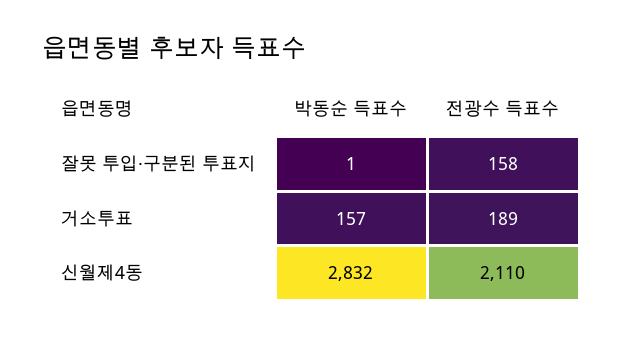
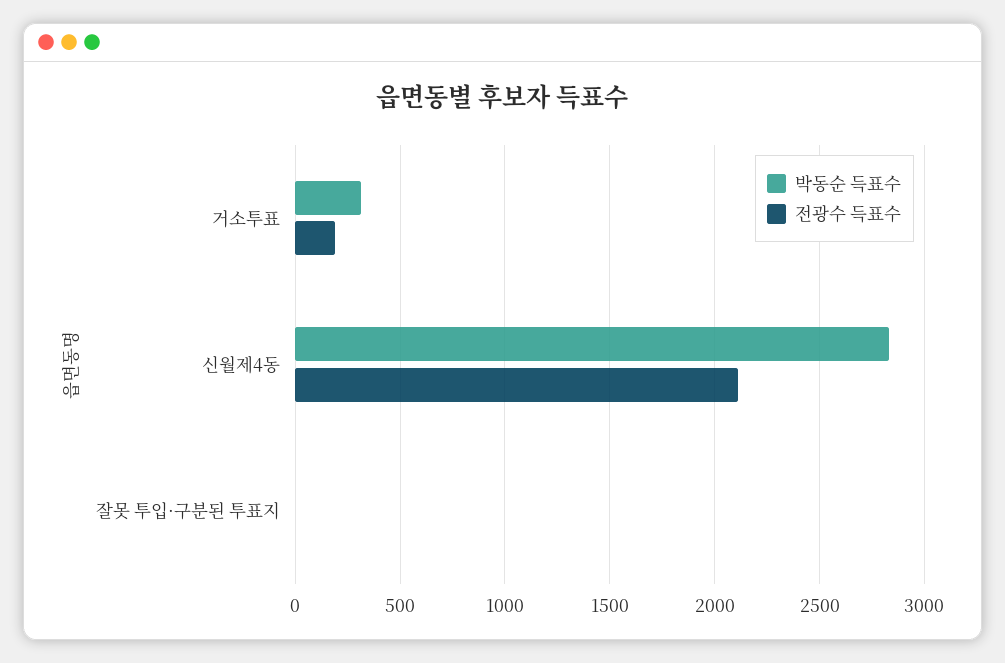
  {
    "박동순 득표수": {
      "잘못 투입·구분된 투표지": 1,
-     "거소투표": 157,
+     "거소투표": 300,
      "신월제4동": 2832
    },
    "전광수 득표수": {
-     "잘못 투입·구분된 투표지": 158,
+     "잘못 투입·구분된 투표지": 0,
      "거소투표": 189,
      "신월제4동": 2110
    }
  }

